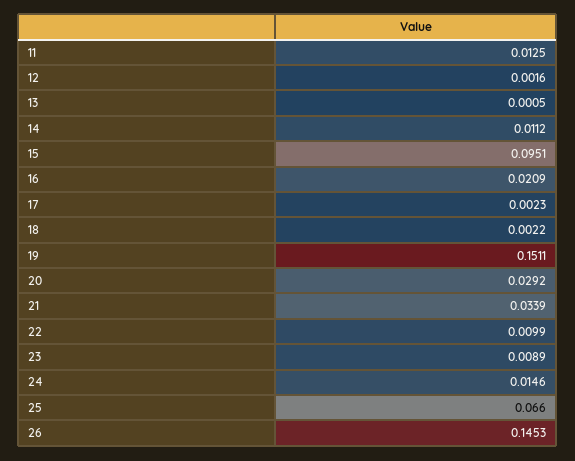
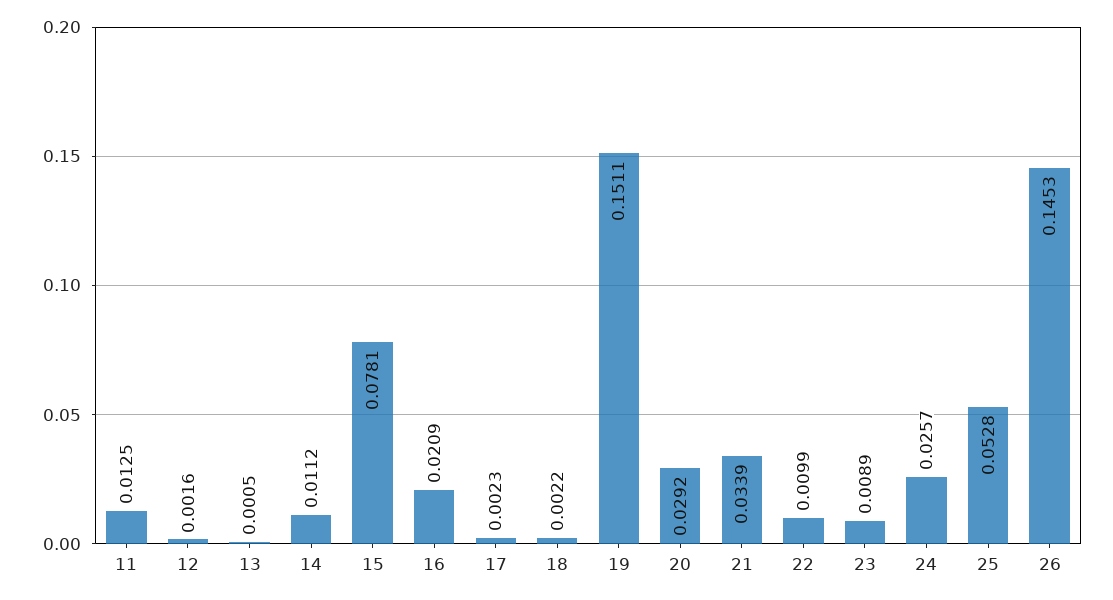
  {
    "11": 0.0125,
    "12": 0.0016,
    "13": 0.0005,
    "14": 0.0112,
-   "15": 0.0951,
+   "15": 0.0781,
    "16": 0.0209,
    "17": 0.0023,
    "18": 0.0022,
    "19": 0.1511,
    "20": 0.0292,
    "21": 0.0339,
    "22": 0.0099,
    "23": 0.0089,
-   "24": 0.0146,
+   "24": 0.0257,
-   "25": 0.066,
+   "25": 0.0528,
    "26": 0.1453
  }

